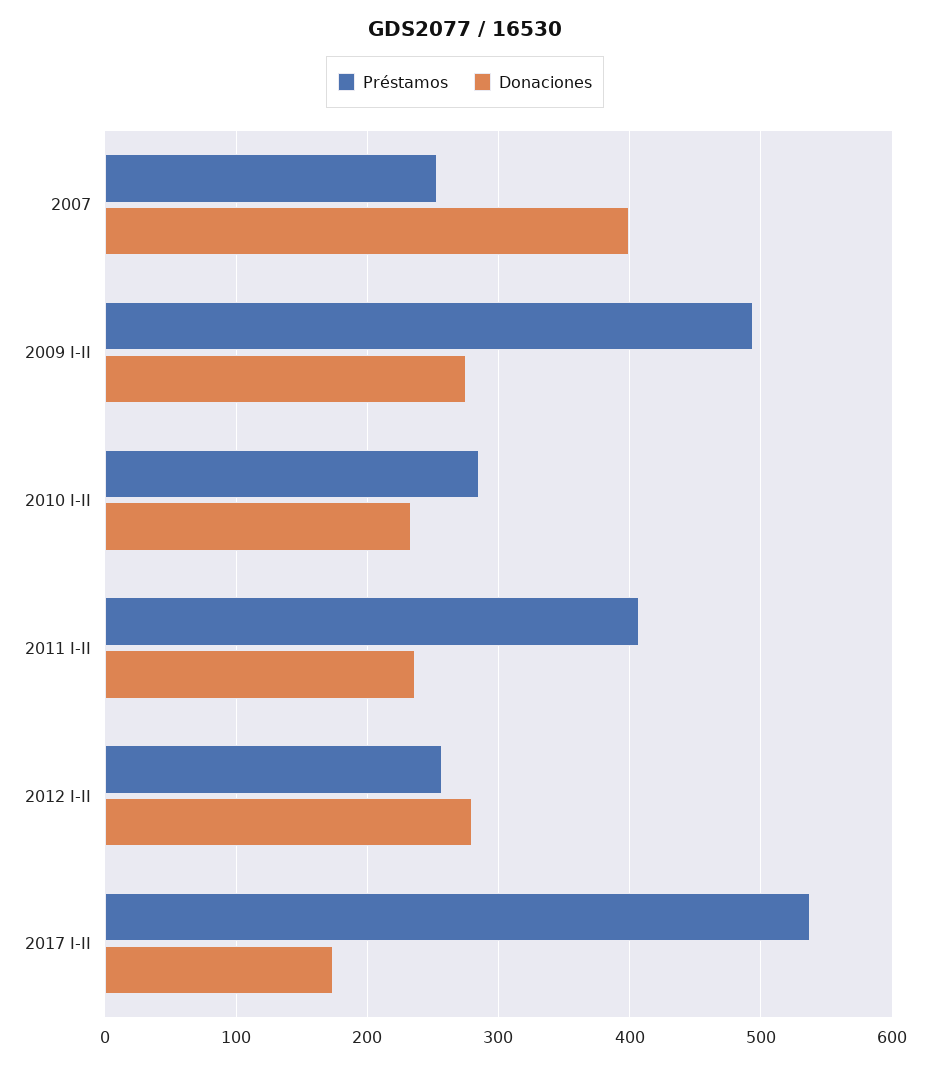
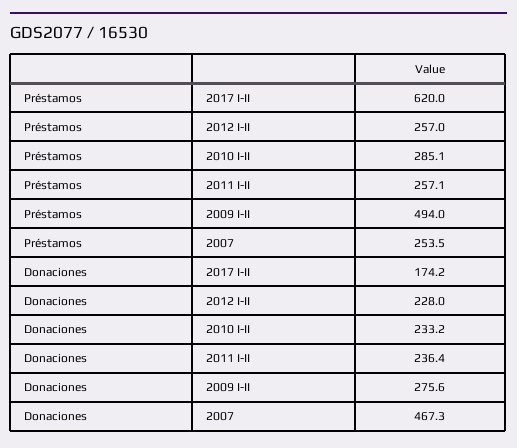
  {
    "Préstamos": {
      "2007": 253.5,
      "2009 I-II": 494,
      "2010 I-II": 285.1,
-     "2011 I-II": 410,
+     "2011 I-II": 257.1,
      "2012 I-II": 257,
-     "2017 I-II": 540
+     "2017 I-II": 620
    },
    "Donaciones": {
-     "2007": 400,
+     "2007": 467.3,
      "2009 I-II": 275.6,
      "2010 I-II": 233.2,
      "2011 I-II": 236.4,
-     "2012 I-II": 280,
+     "2012 I-II": 228,
      "2017 I-II": 174.2
    }
  }

